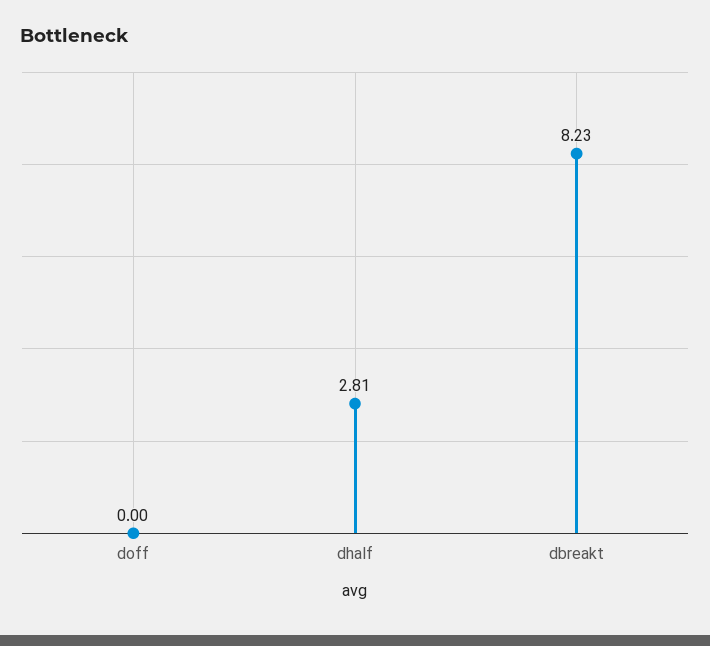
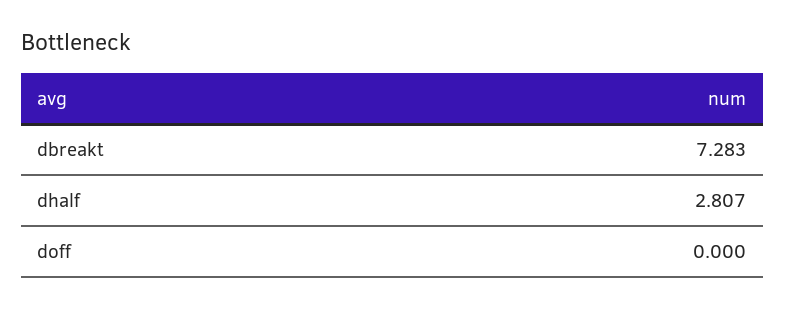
  {
    "doff": 0,
    "dhalf": 2.807,
-   "dbreakt": 8.23
+   "dbreakt": 7.283
  }

